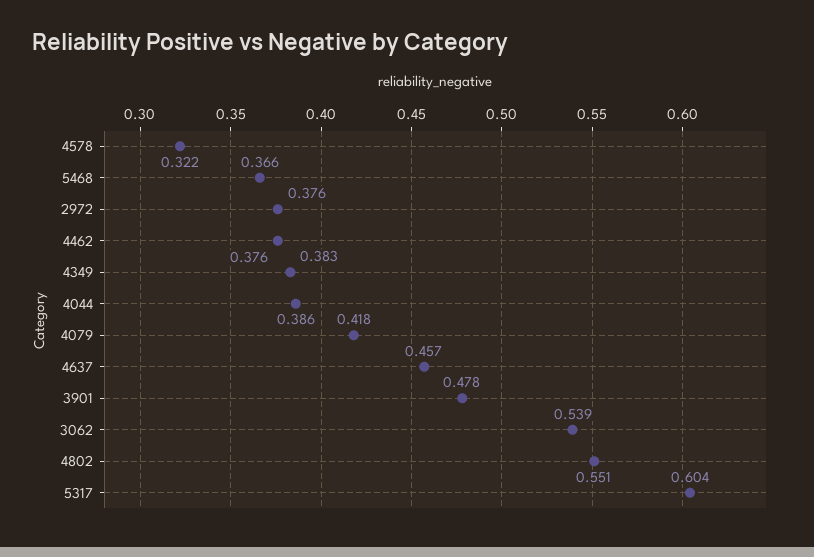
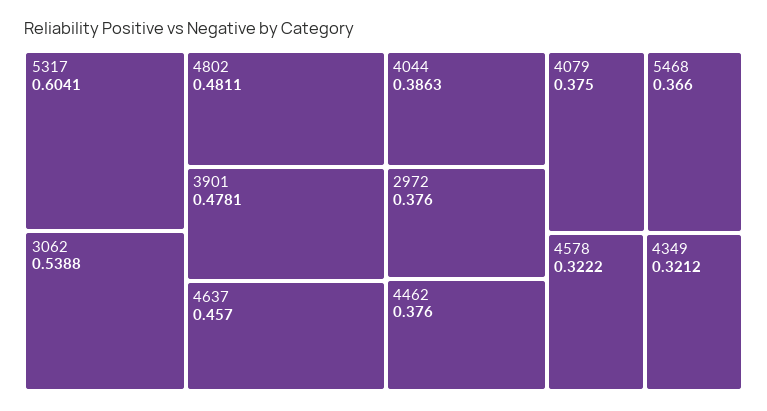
  {
    "4578": 0.3222,
    "5468": 0.366,
    "2972": 0.376,
    "4462": 0.376,
-   "4349": 0.383,
+   "4349": 0.3212,
    "4044": 0.3863,
-   "4079": 0.418,
+   "4079": 0.375,
    "4637": 0.457,
    "3901": 0.4781,
    "3062": 0.5388,
-   "4802": 0.551,
+   "4802": 0.4811,
    "5317": 0.6041
  }

